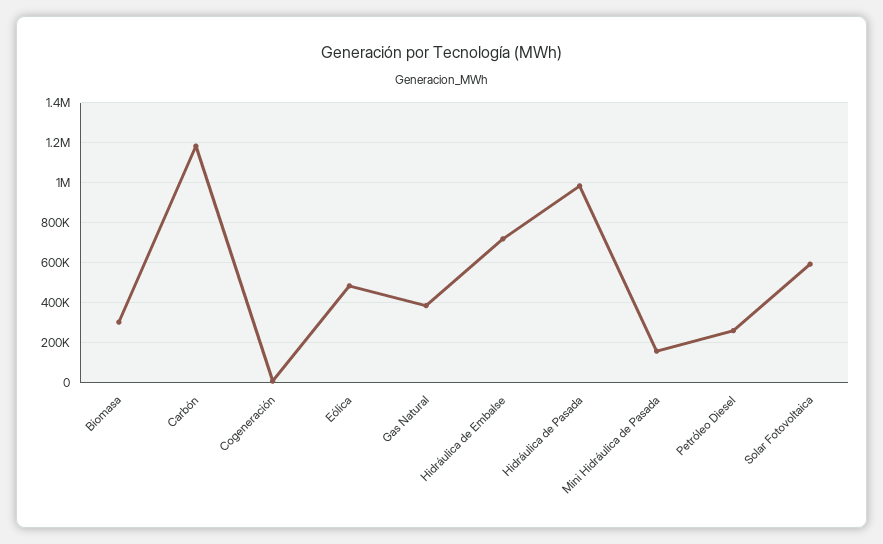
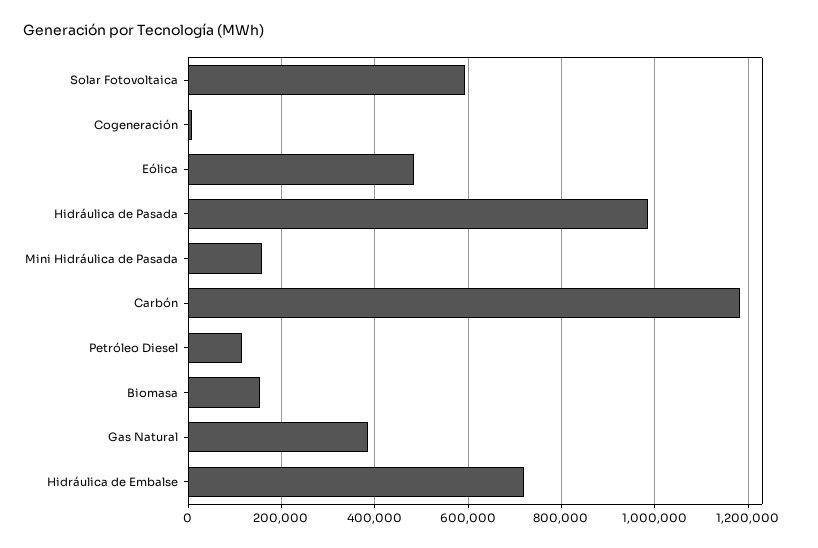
  {
-   "Biomasa": 300000,
+   "Biomasa": 160000,
    "Carbón": 1180000,
    "Cogeneración": 0,
    "Eólica": 480000,
    "Gas Natural": 380000,
    "Hidráulica de Embalse": 720000,
    "Hidráulica de Pasada": 980000,
    "Mini Hidráulica de Pasada": 160000,
-   "Petróleo Diesel": 250000,
+   "Petróleo Diesel": 120000,
    "Solar Fotovoltaica": 600000
  }

